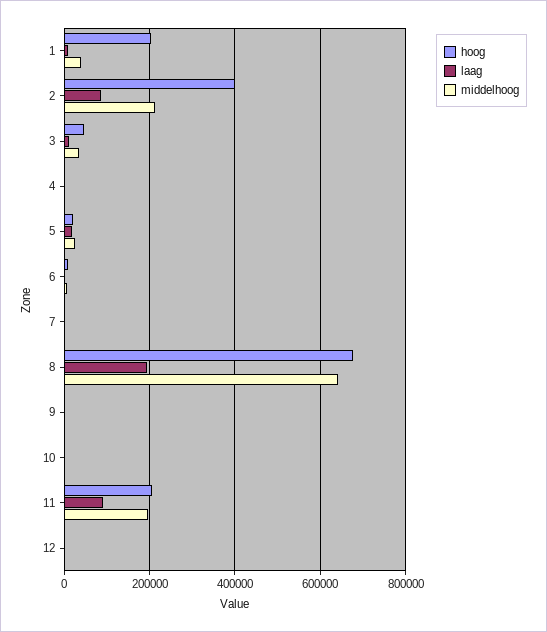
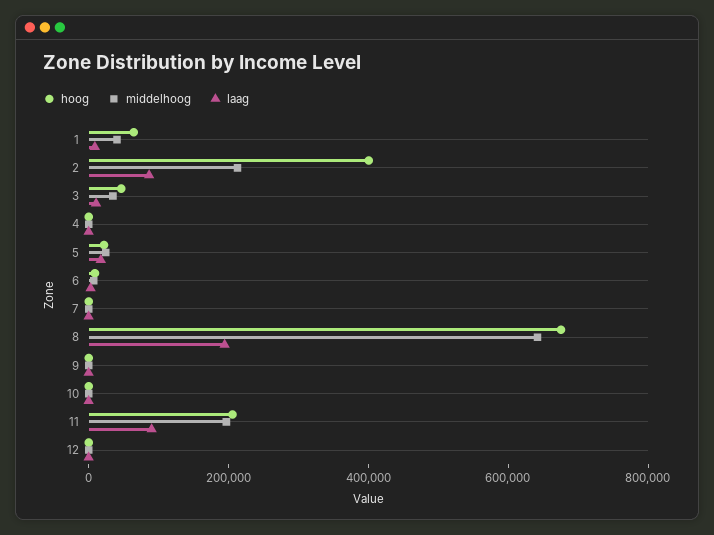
  {
    "hoog": {
-     "1": 200000,
+     "1": 50000,
      "2": 400000,
      "3": 40000,
      "4": 0,
      "5": 20000,
      "6": 0,
      "7": 0,
      "8": 680000,
      "9": 0,
      "10": 0,
      "11": 200000,
      "12": 0
    },
    "laag": {
      "1": 0,
      "2": 80000,
      "3": 20000,
      "4": 0,
      "5": 20000,
      "6": 0,
      "7": 0,
      "8": 200000,
      "9": 0,
      "10": 0,
      "11": 80000,
      "12": 0
    },
    "middelhoog": {
      "1": 40000,
      "2": 220000,
      "3": 40000,
      "4": 0,
      "5": 20000,
      "6": 0,
      "7": 0,
      "8": 640000,
      "9": 0,
      "10": 0,
      "11": 200000,
      "12": 0
    }
  }

